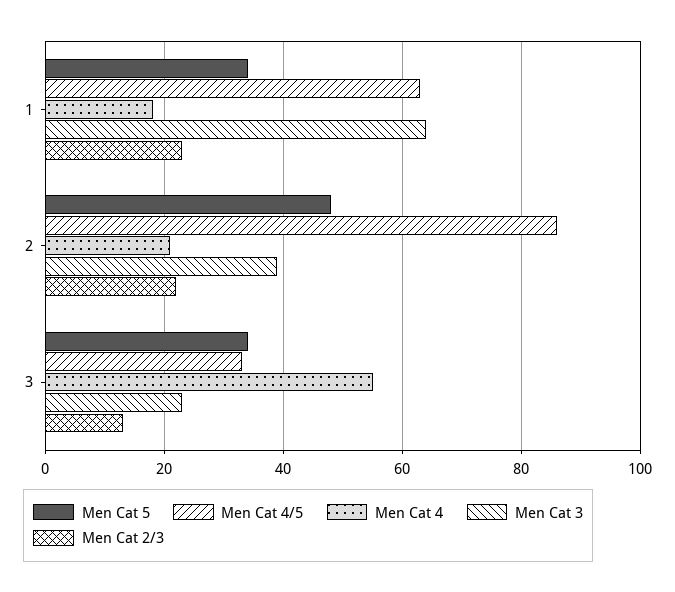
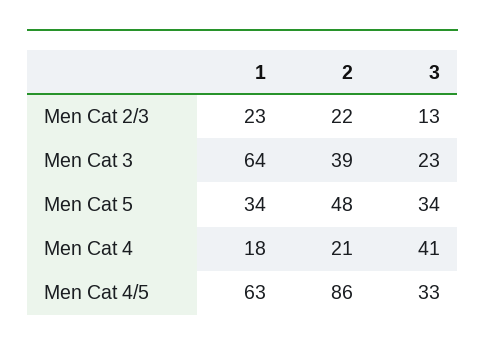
  {
    "Men Cat 5": {
      "1": 34,
      "2": 48,
      "3": 34
    },
    "Men Cat 4/5": {
      "1": 63,
      "2": 86,
      "3": 33
    },
    "Men Cat 4": {
      "1": 18,
      "2": 21,
-     "3": 55
+     "3": 41
    },
    "Men Cat 3": {
      "1": 64,
      "2": 39,
      "3": 23
    },
    "Men Cat 2/3": {
      "1": 23,
      "2": 22,
      "3": 13
    }
  }

